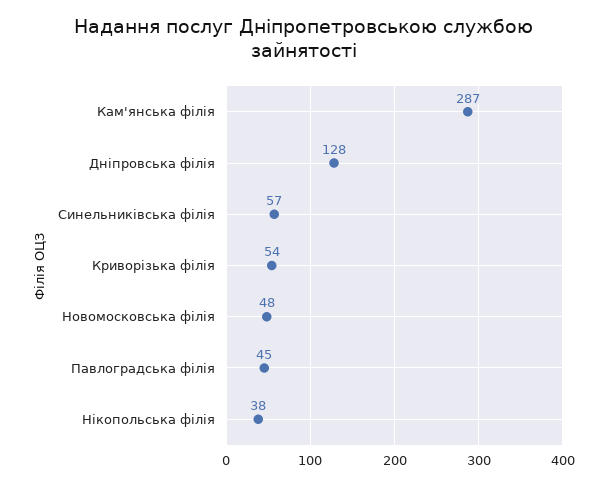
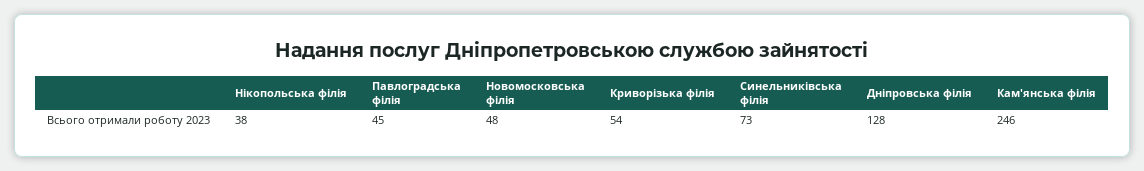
  {
-   "Кам'янська філія": 287,
+   "Кам'янська філія": 246,
    "Дніпровська філія": 128,
-   "Синельниківська філія": 57,
+   "Синельниківська філія": 73,
    "Криворізька філія": 54,
    "Новомосковська філія": 48,
    "Павлоградська філія": 45,
    "Нікопольська філія": 38
  }

